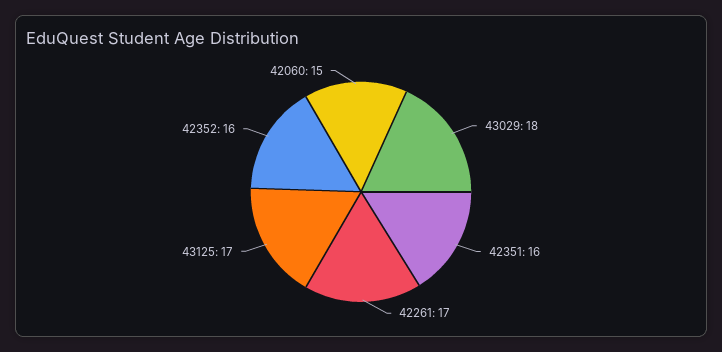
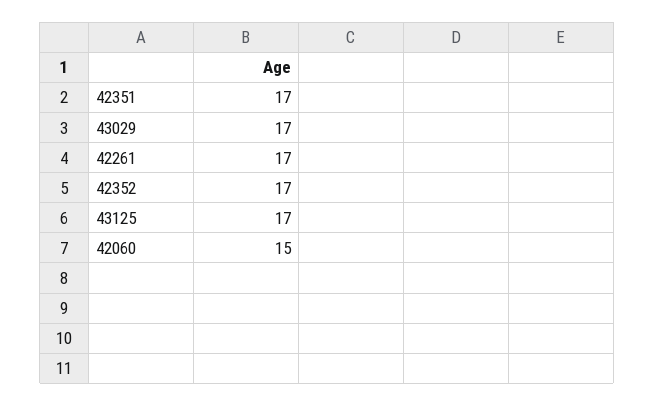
  {
-   "43029": 18,
+   "43029": 17,
-   "42351": 16,
+   "42351": 17,
    "42261": 17,
    "43125": 17,
-   "42352": 16,
+   "42352": 17,
    "42060": 15
  }

